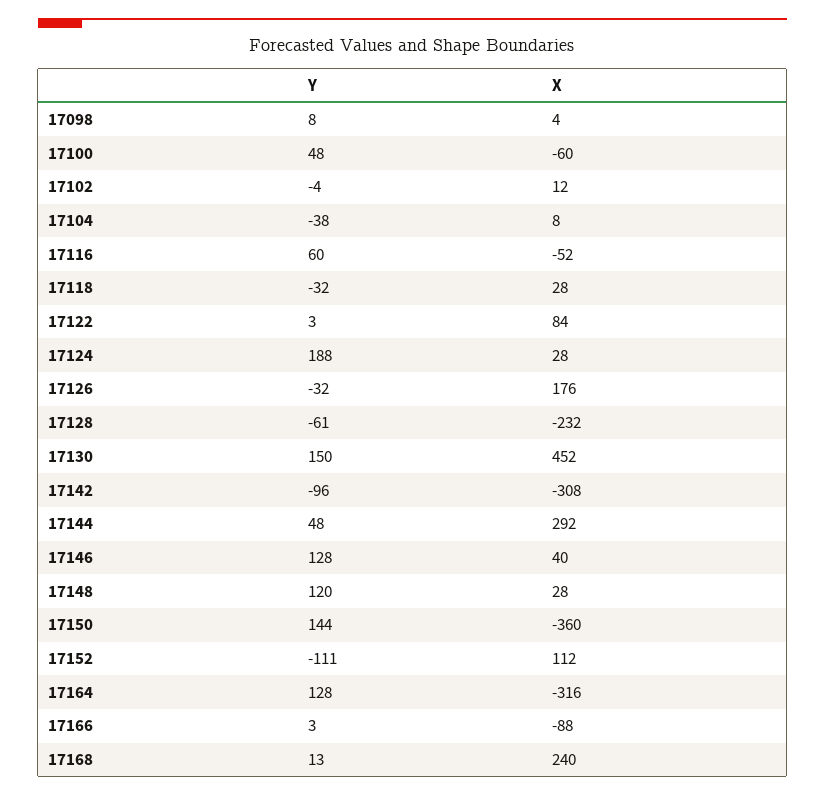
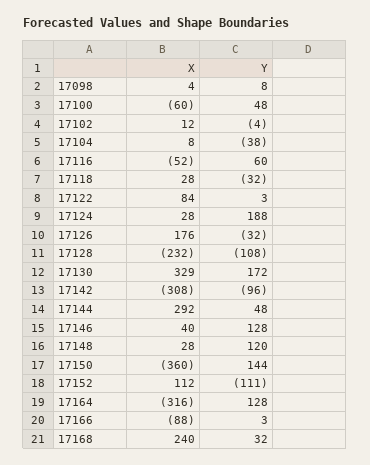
  {
    "Y": {
      "17098": 8,
      "17100": 48,
      "17102": -4,
      "17104": -38,
      "17116": 60,
      "17118": -32,
      "17122": 3,
      "17124": 188,
      "17126": -32,
-     "17128": -61,
+     "17128": -108,
-     "17130": 150,
+     "17130": 172,
      "17142": -96,
      "17144": 48,
      "17146": 128,
      "17148": 120,
      "17150": 144,
      "17152": -111,
      "17164": 128,
      "17166": 3,
-     "17168": 13
+     "17168": 32
    },
    "X": {
      "17098": 4,
      "17100": -60,
      "17102": 12,
      "17104": 8,
      "17116": -52,
      "17118": 28,
      "17122": 84,
      "17124": 28,
      "17126": 176,
      "17128": -232,
-     "17130": 452,
+     "17130": 329,
      "17142": -308,
      "17144": 292,
      "17146": 40,
      "17148": 28,
      "17150": -360,
      "17152": 112,
      "17164": -316,
      "17166": -88,
      "17168": 240
    }
  }

